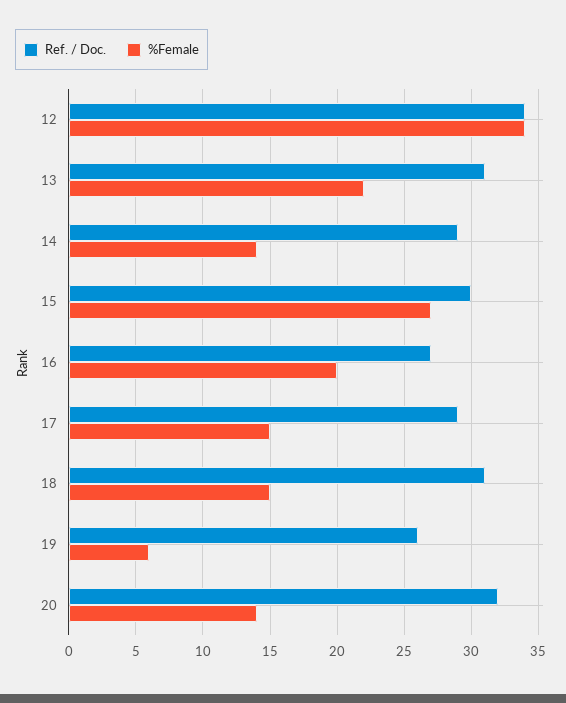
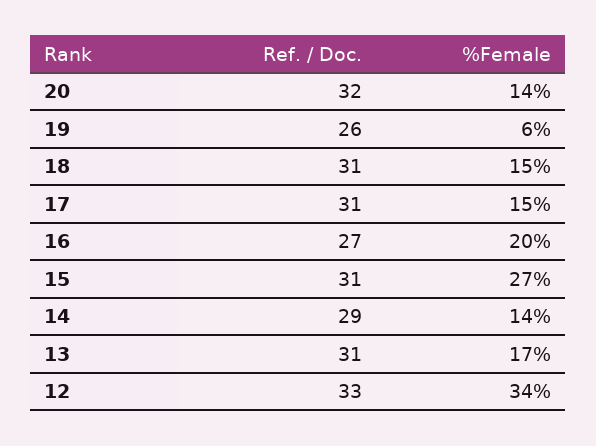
  {
    "Ref. / Doc.": {
-     "12": 34,
+     "12": 33,
      "13": 31,
      "14": 29,
-     "15": 30,
+     "15": 31,
      "16": 27,
-     "17": 29,
+     "17": 31,
      "18": 31,
      "19": 26,
      "20": 32
    },
    "%Female": {
      "12": 34,
-     "13": 22,
+     "13": 17,
      "14": 14,
      "15": 27,
      "16": 20,
      "17": 15,
      "18": 15,
      "19": 6,
      "20": 14
    }
  }

